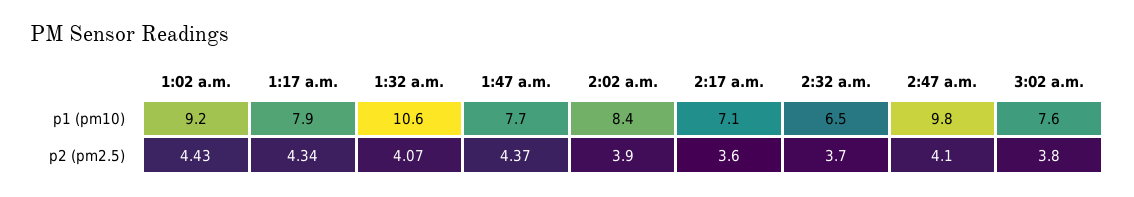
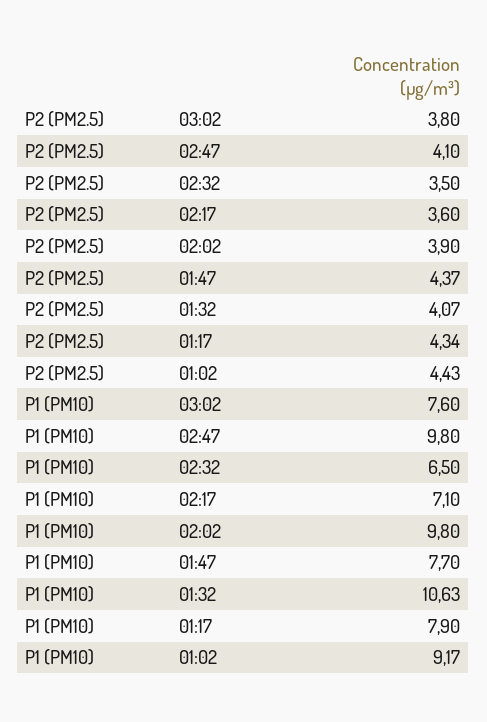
  {
    "1:02 a.m.": {
      "p1 (pm10)": 9.17,
      "p2 (pm2.5)": 4.43
    },
    "1:17 a.m.": {
      "p1 (pm10)": 7.9,
      "p2 (pm2.5)": 4.34
    },
    "1:32 a.m.": {
      "p1 (pm10)": 10.63,
      "p2 (pm2.5)": 4.07
    },
    "1:47 a.m.": {
      "p1 (pm10)": 7.7,
      "p2 (pm2.5)": 4.37
    },
    "2:02 a.m.": {
-     "p1 (pm10)": 8.4,
+     "p1 (pm10)": 9.8,
      "p2 (pm2.5)": 3.9
    },
    "2:17 a.m.": {
      "p1 (pm10)": 7.1,
      "p2 (pm2.5)": 3.6
    },
    "2:32 a.m.": {
      "p1 (pm10)": 6.5,
-     "p2 (pm2.5)": 3.7
+     "p2 (pm2.5)": 3.5
    },
    "2:47 a.m.": {
      "p1 (pm10)": 9.8,
      "p2 (pm2.5)": 4.1
    },
    "3:02 a.m.": {
      "p1 (pm10)": 7.6,
      "p2 (pm2.5)": 3.8
    }
  }

